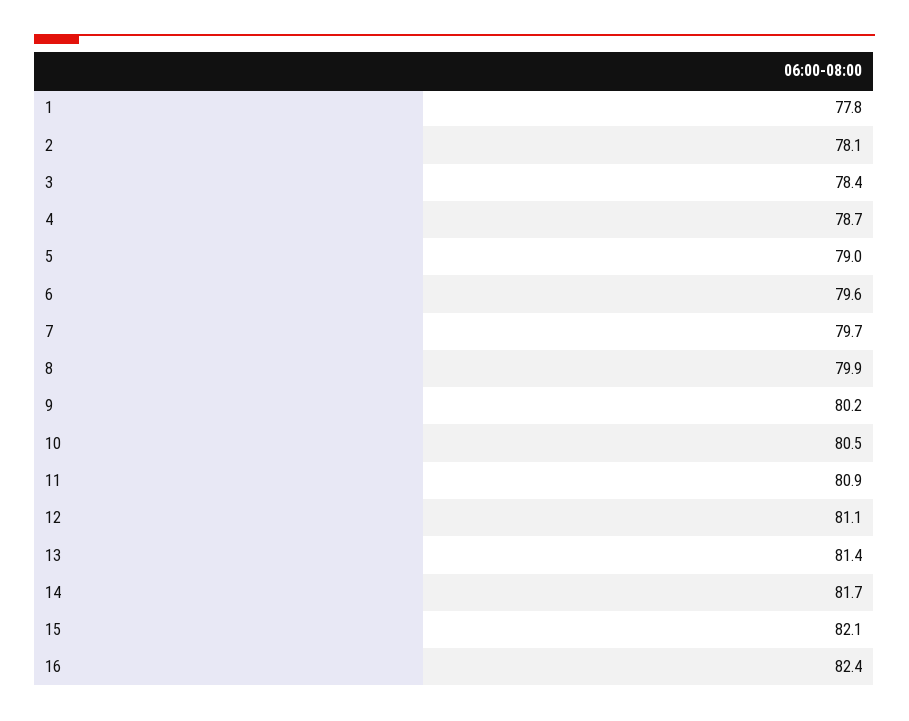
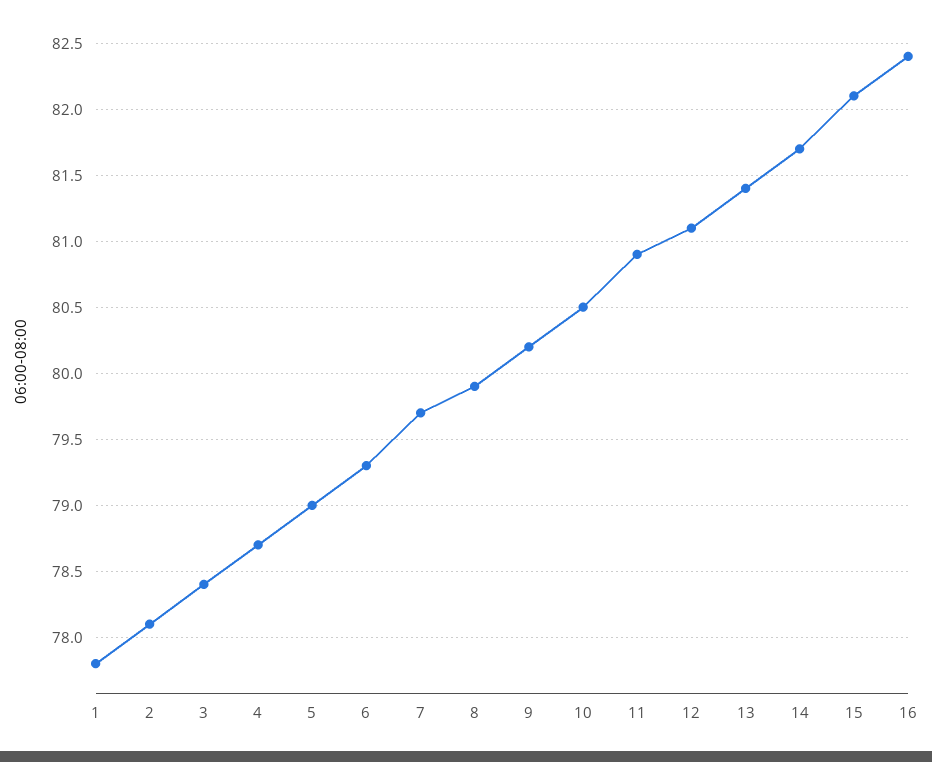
  {
    "1": 77.8,
    "2": 78.1,
    "3": 78.4,
    "4": 78.7,
    "5": 79,
-   "6": 79.6,
+   "6": 79.3,
    "7": 79.7,
    "8": 79.9,
    "9": 80.2,
    "10": 80.5,
    "11": 80.9,
    "12": 81.1,
    "13": 81.4,
    "14": 81.7,
    "15": 82.1,
    "16": 82.4
  }

